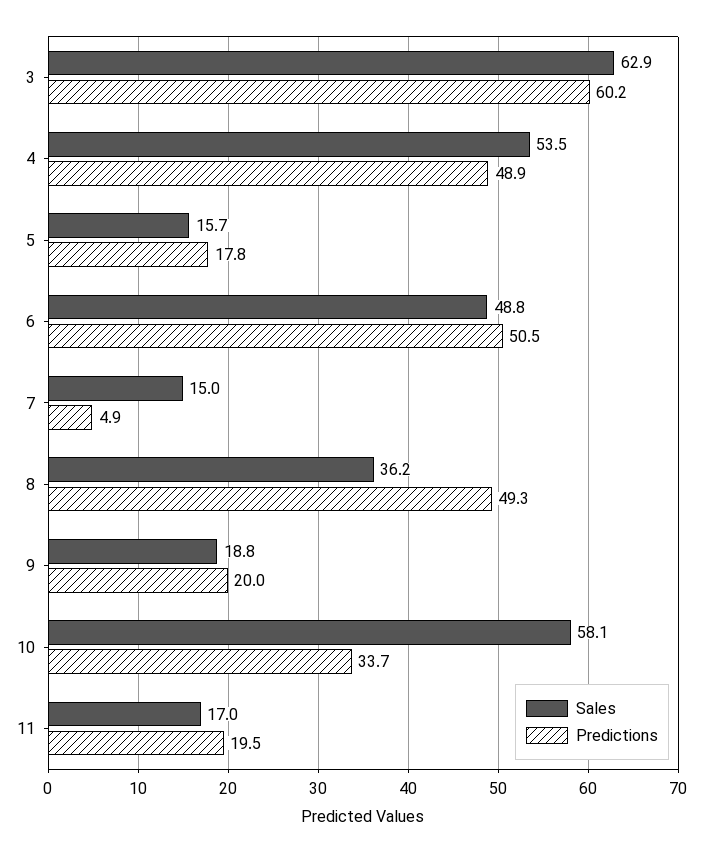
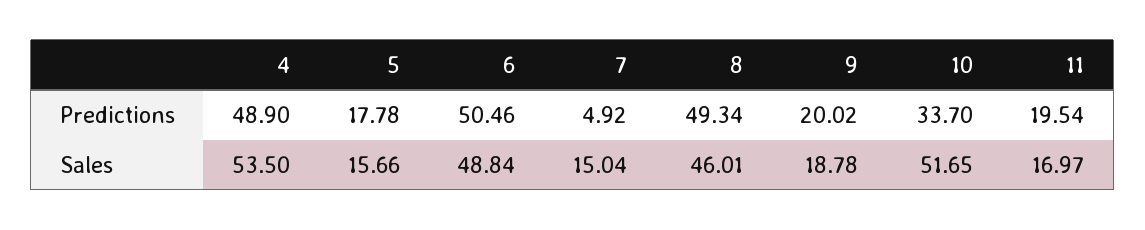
  {
    "Sales": {
-     "3": 62.9,
      "4": 53.5,
      "5": 15.66,
      "6": 48.84,
      "7": 15.04,
-     "8": 36.2,
+     "8": 46.01,
      "9": 18.78,
-     "10": 58.1,
+     "10": 51.65,
      "11": 16.97
    },
    "Predictions": {
-     "3": 60.2,
      "4": 48.9,
      "5": 17.78,
      "6": 50.46,
      "7": 4.92,
      "8": 49.34,
      "9": 20.02,
      "10": 33.7,
      "11": 19.54
    }
  }

